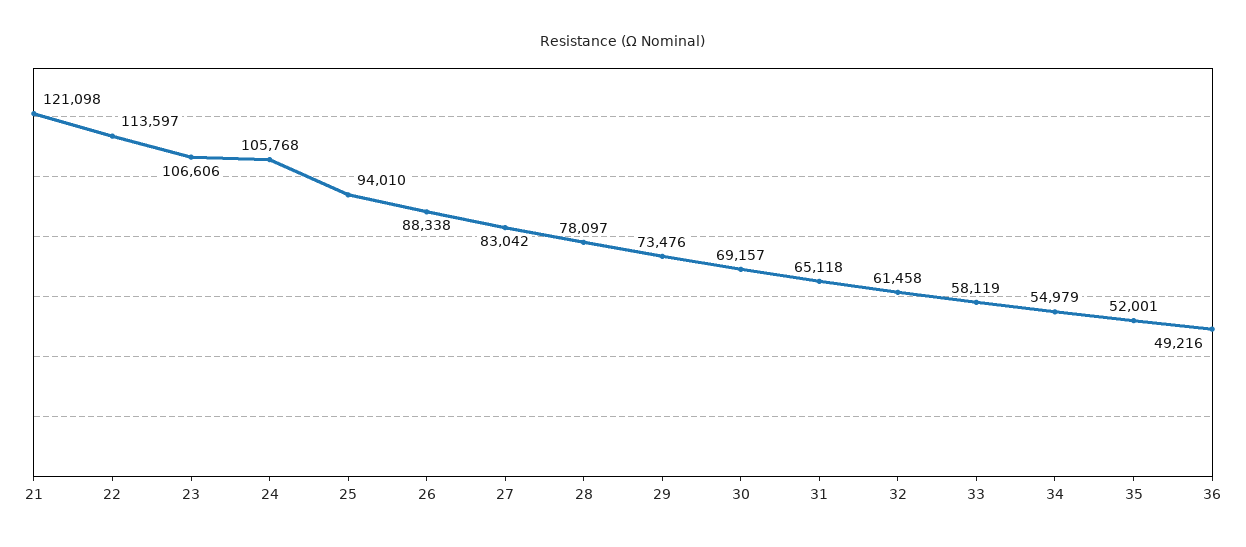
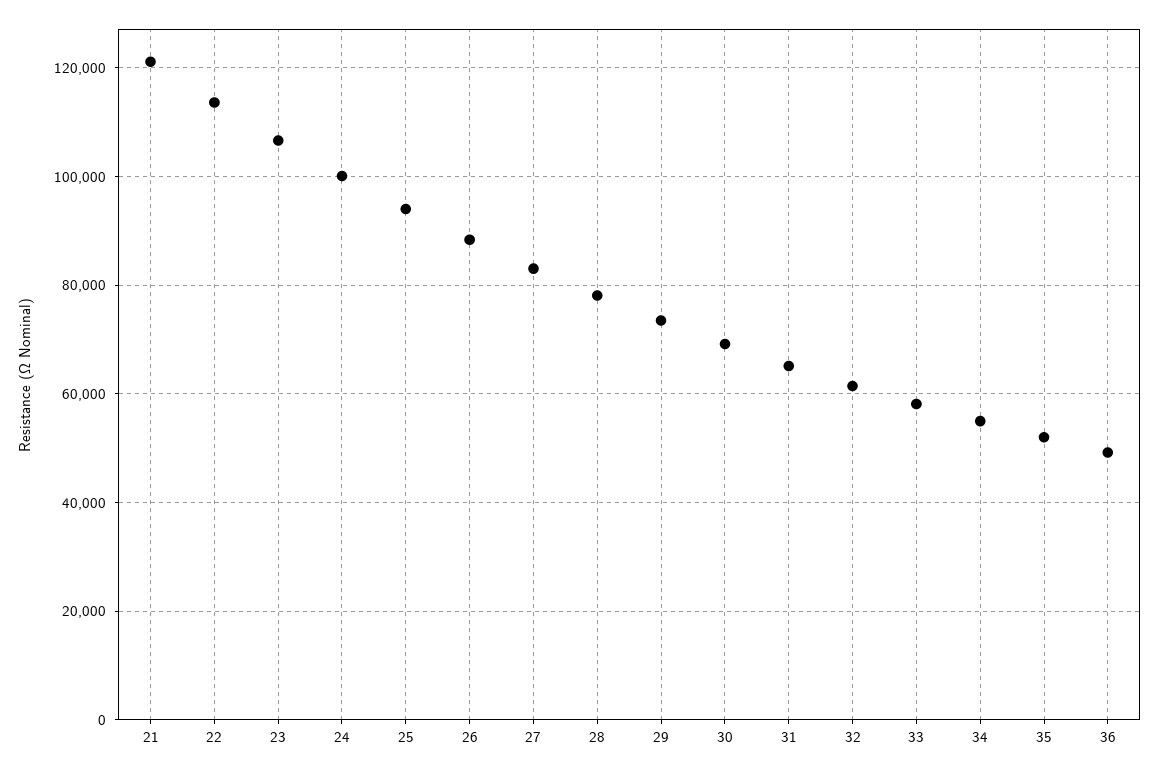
  {
    "21": 121098,
    "22": 113597,
    "23": 106606,
-   "24": 105768,
+   "24": 100000,
    "25": 94010,
    "26": 88338,
    "27": 83042,
    "28": 78097,
    "29": 73476,
    "30": 69157,
    "31": 65118,
    "32": 61458,
    "33": 58119,
    "34": 54979,
    "35": 52001,
    "36": 49216
  }

